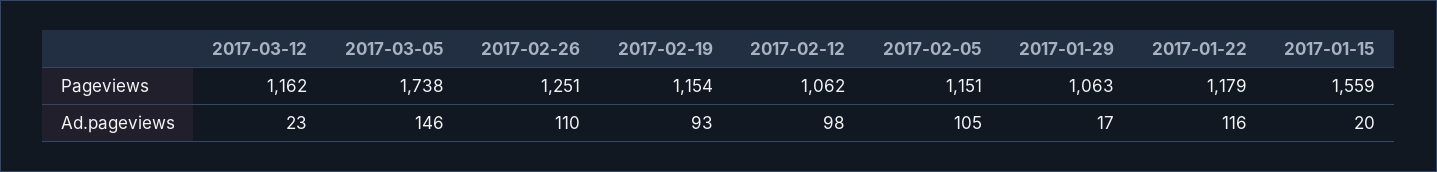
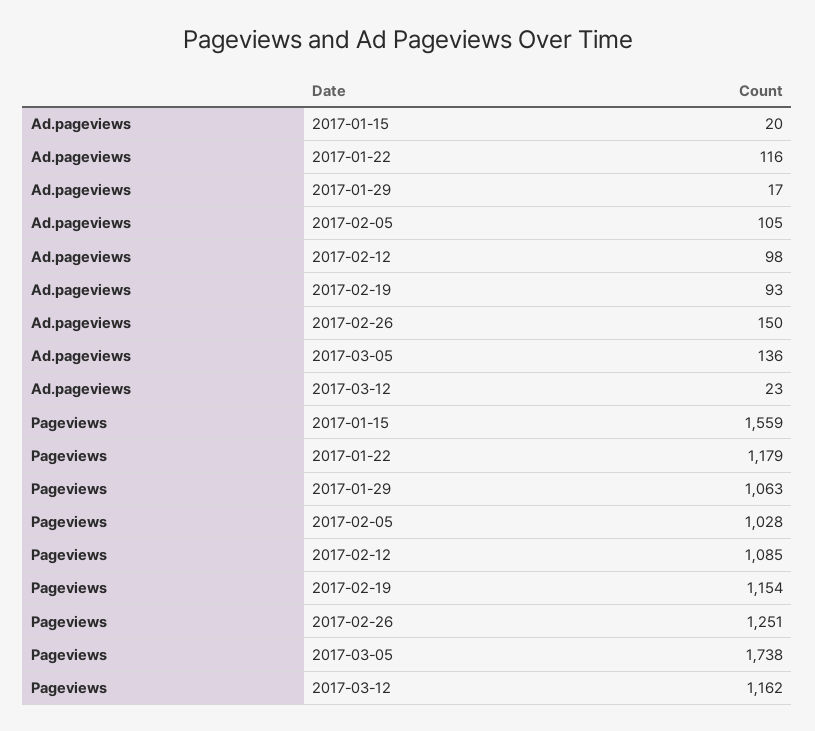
  {
    "2017-03-12": {
      "Pageviews": 1162,
      "Ad.pageviews": 23
    },
    "2017-03-05": {
      "Pageviews": 1738,
-     "Ad.pageviews": 146
+     "Ad.pageviews": 136
    },
    "2017-02-26": {
      "Pageviews": 1251,
-     "Ad.pageviews": 110
+     "Ad.pageviews": 150
    },
    "2017-02-19": {
      "Pageviews": 1154,
      "Ad.pageviews": 93
    },
    "2017-02-12": {
-     "Pageviews": 1062,
+     "Pageviews": 1085,
      "Ad.pageviews": 98
    },
    "2017-02-05": {
-     "Pageviews": 1151,
+     "Pageviews": 1028,
      "Ad.pageviews": 105
    },
    "2017-01-29": {
      "Pageviews": 1063,
      "Ad.pageviews": 17
    },
    "2017-01-22": {
      "Pageviews": 1179,
      "Ad.pageviews": 116
    },
    "2017-01-15": {
      "Pageviews": 1559,
      "Ad.pageviews": 20
    }
  }

